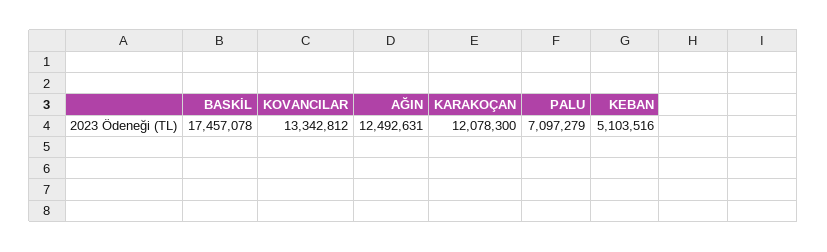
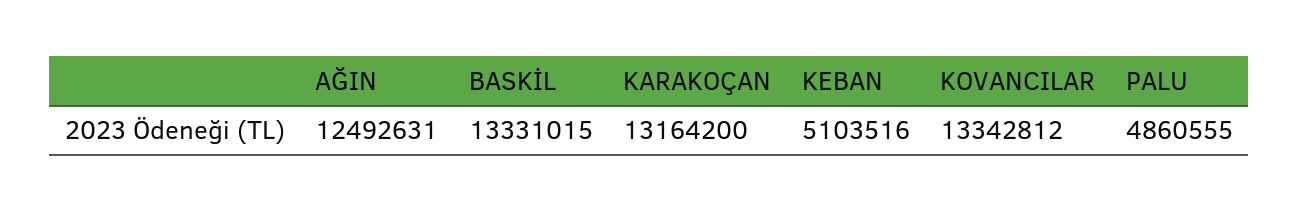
  {
-   "BASKİL": 17457078,
+   "BASKİL": 13331015,
    "KOVANCILAR": 13342812,
    "AĞIN": 12492631,
-   "KARAKOÇAN": 12078300,
+   "KARAKOÇAN": 13164200,
-   "PALU": 7097279,
+   "PALU": 4860555,
    "KEBAN": 5103516
  }

